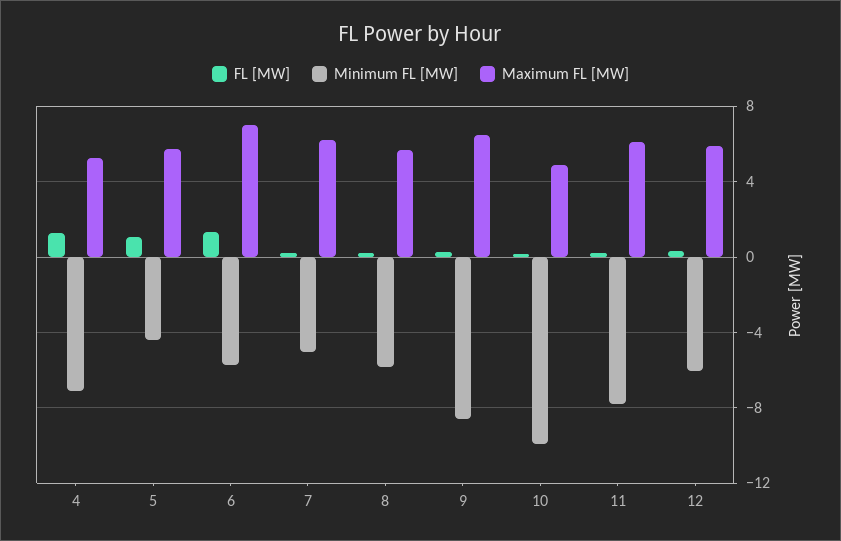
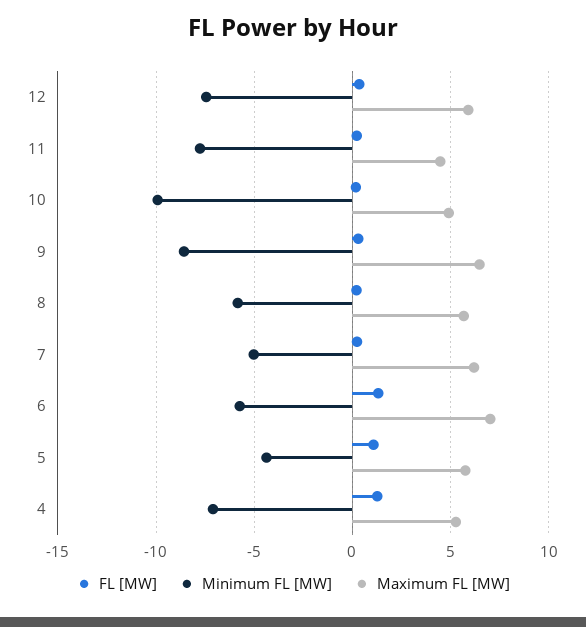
  {
    "FL [MW]": {
      "4": 1.5,
      "5": 1,
      "6": 1.5,
      "7": 0,
      "8": 0,
      "9": 0.5,
      "10": 0,
      "11": 0,
      "12": 0.5
    },
    "Minimum FL [MW]": {
      "4": -7,
      "5": -4.5,
      "6": -5.5,
      "7": -5,
      "8": -6,
      "9": -8.5,
      "10": -10,
      "11": -8,
-     "12": -6
+     "12": -7.5
    },
    "Maximum FL [MW]": {
      "4": 5.5,
      "5": 5.5,
      "6": 7,
      "7": 6,
      "8": 5.5,
      "9": 6.5,
      "10": 5,
-     "11": 6,
+     "11": 4.5,
      "12": 6
    }
  }

